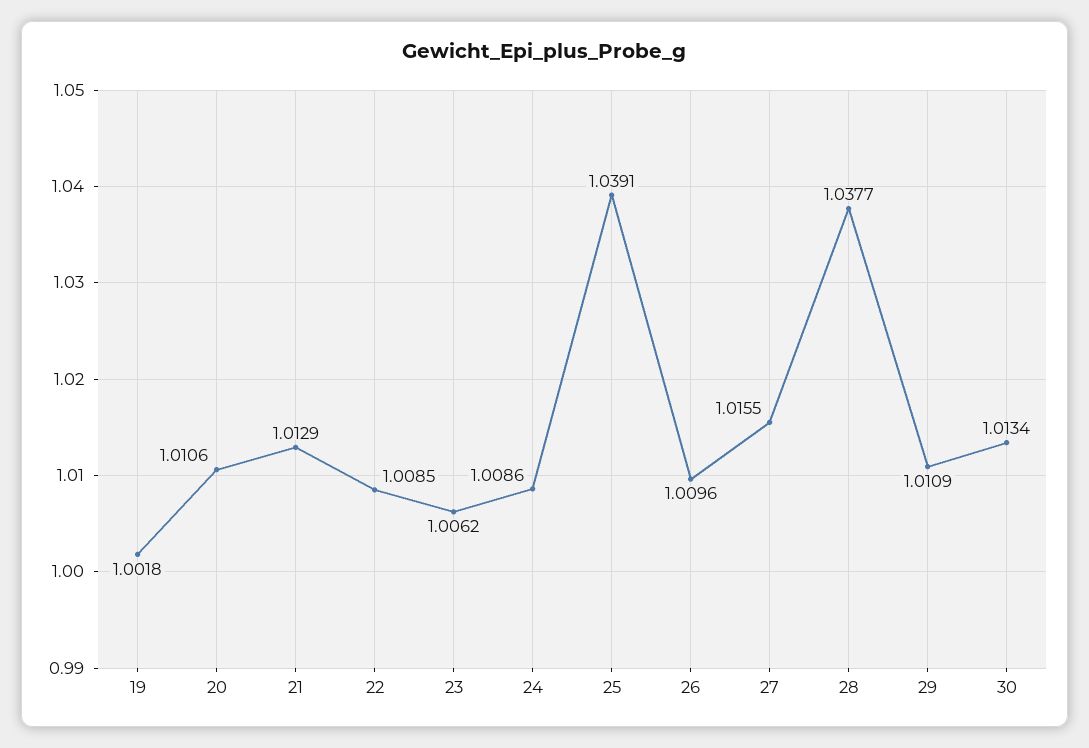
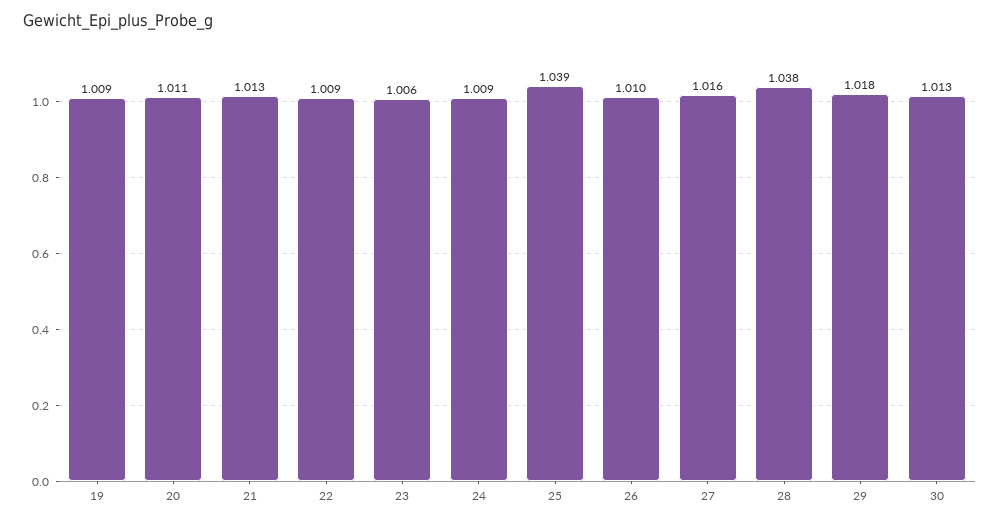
  {
-   "19": 1.0018,
+   "19": 1.009,
    "20": 1.0106,
    "21": 1.0129,
    "22": 1.0085,
    "23": 1.0062,
    "24": 1.0086,
    "25": 1.0391,
    "26": 1.0096,
    "27": 1.0155,
    "28": 1.0377,
-   "29": 1.0109,
+   "29": 1.018,
    "30": 1.0134
  }

